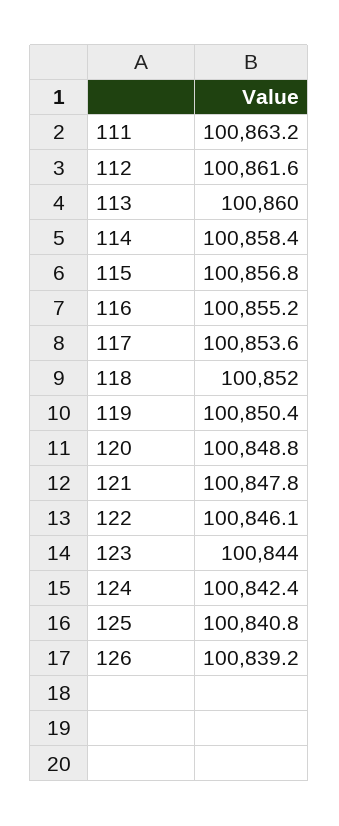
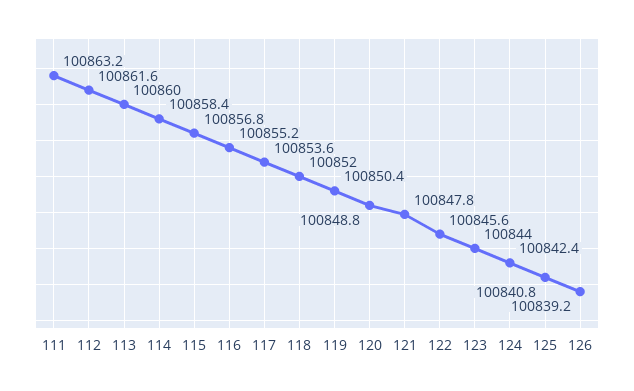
  {
    "111": 100863.2,
    "112": 100861.6,
    "113": 100860,
    "114": 100858.4,
    "115": 100856.8,
    "116": 100855.2,
    "117": 100853.6,
    "118": 100852,
    "119": 100850.4,
    "120": 100848.8,
    "121": 100847.8,
-   "122": 100846.1,
+   "122": 100845.6,
    "123": 100844,
    "124": 100842.4,
    "125": 100840.8,
    "126": 100839.2
  }

